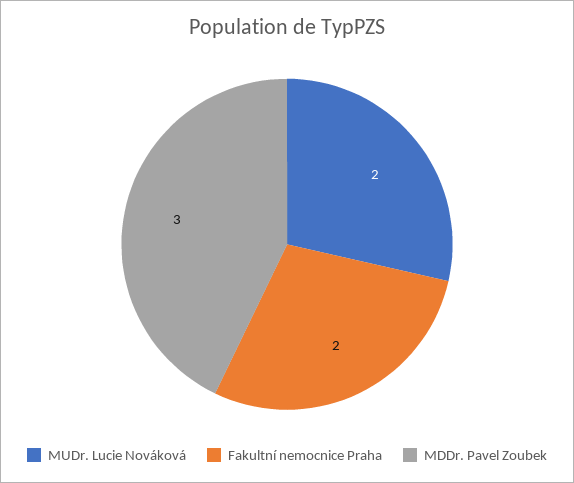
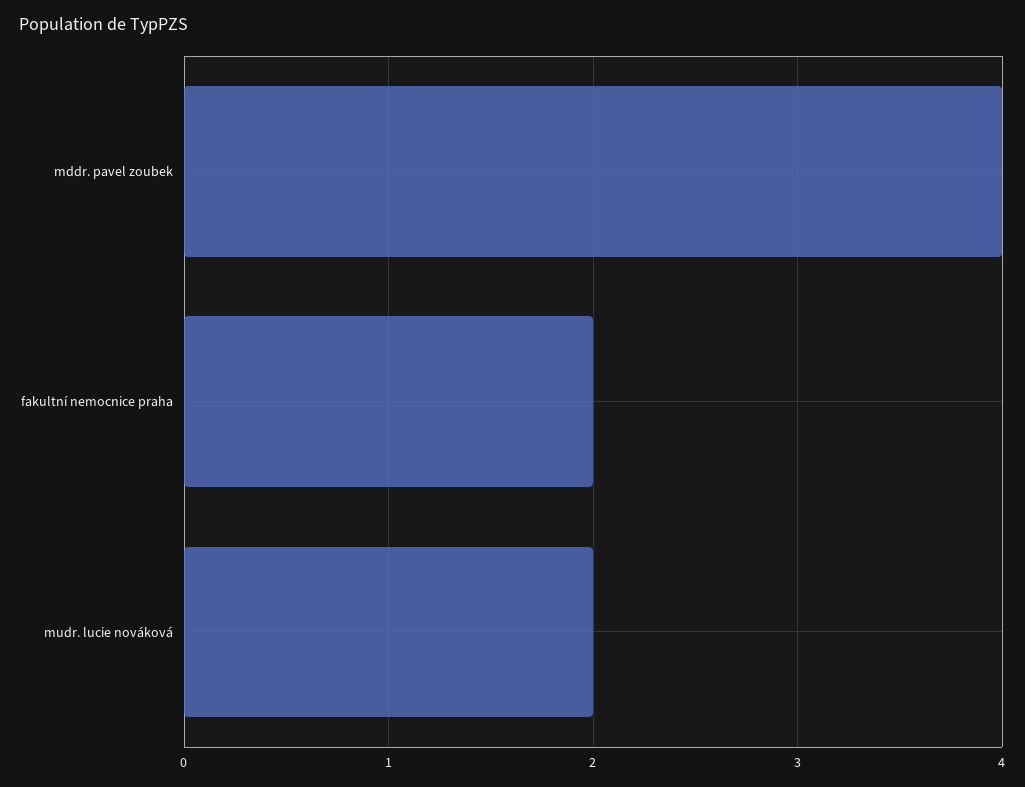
  {
    "MUDr. Lucie Nováková": 2,
    "Fakultní nemocnice Praha": 2,
-   "MDDr. Pavel Zoubek": 3
+   "MDDr. Pavel Zoubek": 4
  }

